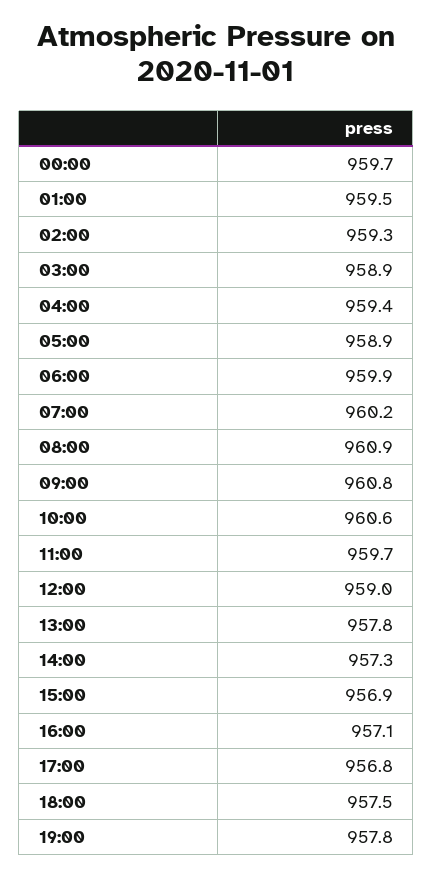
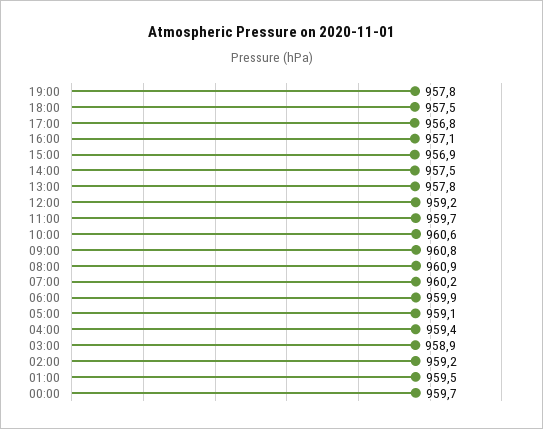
  {
    "00:00": 959.7,
    "01:00": 959.5,
-   "02:00": 959.3,
+   "02:00": 959.2,
    "03:00": 958.9,
    "04:00": 959.4,
-   "05:00": 958.9,
+   "05:00": 959.1,
    "06:00": 959.9,
    "07:00": 960.2,
    "08:00": 960.9,
    "09:00": 960.8,
    "10:00": 960.6,
    "11:00": 959.7,
-   "12:00": 959,
+   "12:00": 959.2,
    "13:00": 957.8,
-   "14:00": 957.3,
+   "14:00": 957.5,
    "15:00": 956.9,
    "16:00": 957.1,
    "17:00": 956.8,
    "18:00": 957.5,
    "19:00": 957.8
  }

